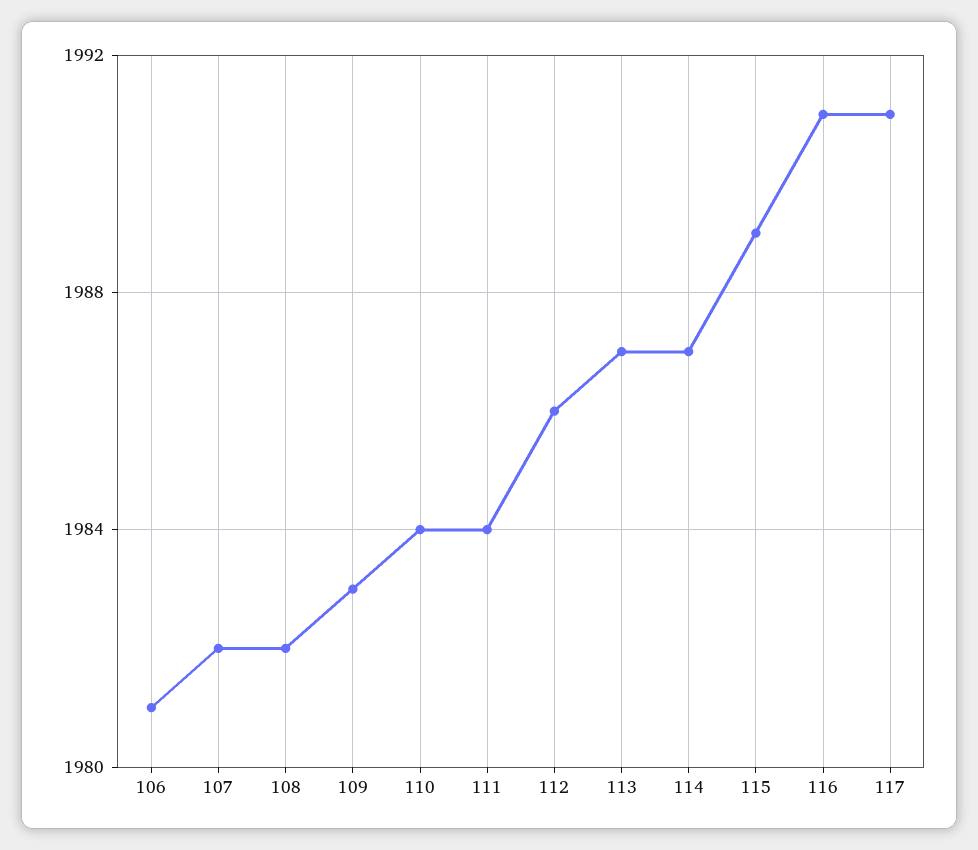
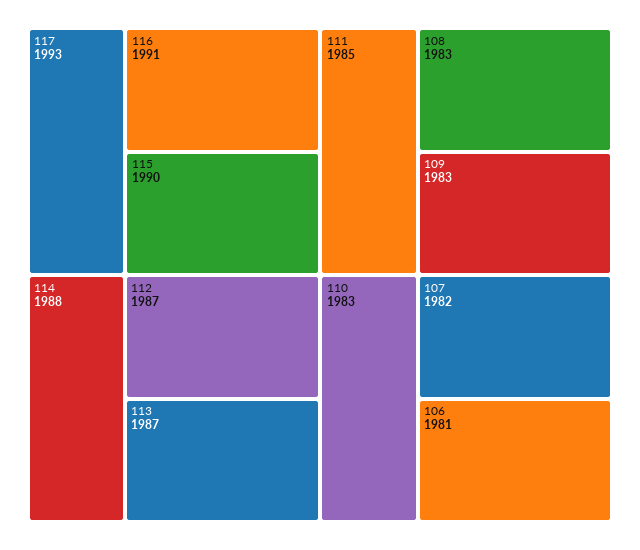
  {
    "106": 1981,
    "107": 1982,
-   "108": 1982,
+   "108": 1983,
    "109": 1983,
-   "110": 1984,
+   "110": 1983,
-   "111": 1984,
+   "111": 1985,
-   "112": 1986,
+   "112": 1987,
    "113": 1987,
-   "114": 1987,
+   "114": 1988,
-   "115": 1989,
+   "115": 1990,
    "116": 1991,
-   "117": 1991
+   "117": 1993
  }

